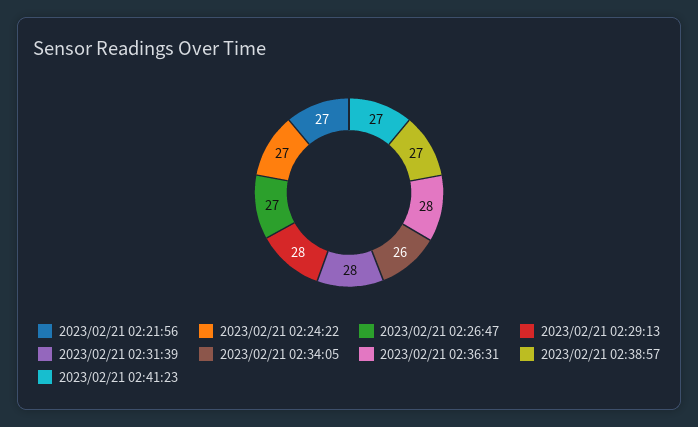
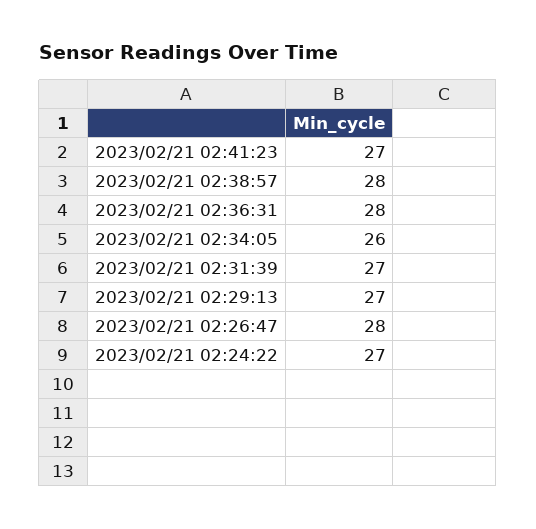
  {
-   "2023/02/21 02:21:56": 27,
    "2023/02/21 02:24:22": 27,
-   "2023/02/21 02:26:47": 27,
+   "2023/02/21 02:26:47": 28,
-   "2023/02/21 02:29:13": 28,
+   "2023/02/21 02:29:13": 27,
-   "2023/02/21 02:31:39": 28,
+   "2023/02/21 02:31:39": 27,
    "2023/02/21 02:34:05": 26,
    "2023/02/21 02:36:31": 28,
-   "2023/02/21 02:38:57": 27,
+   "2023/02/21 02:38:57": 28,
    "2023/02/21 02:41:23": 27
  }

